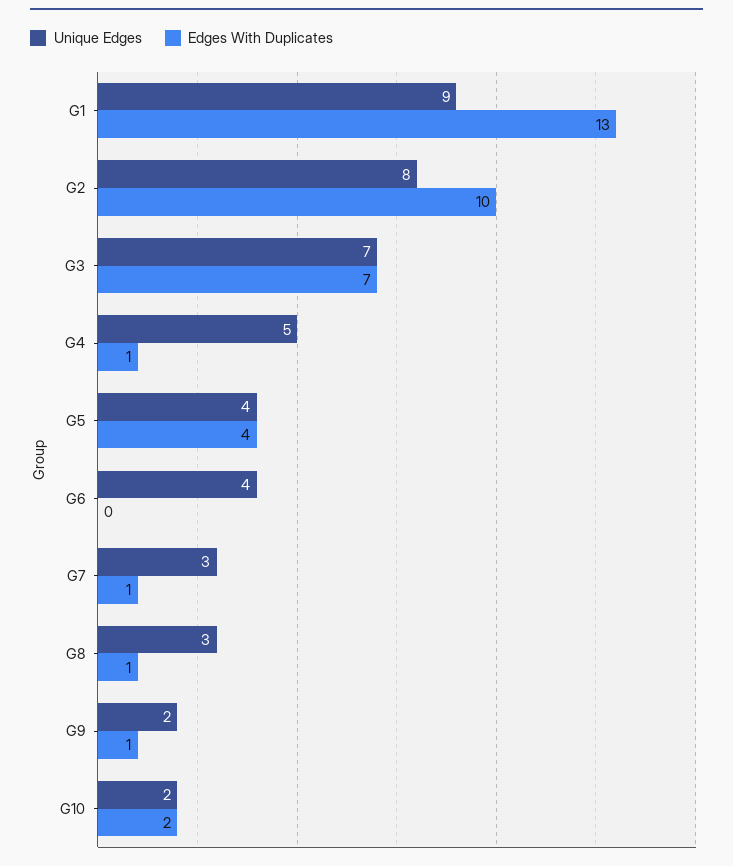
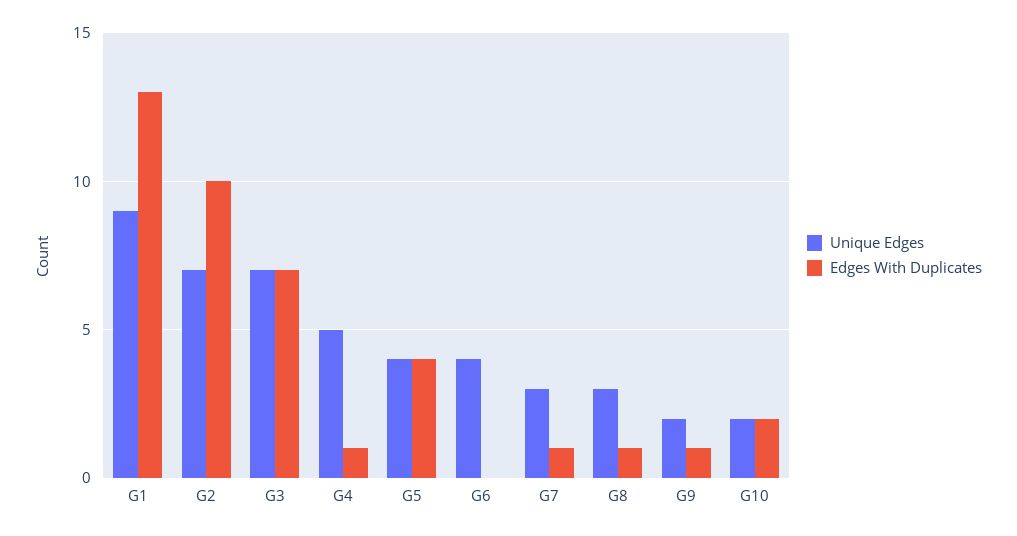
  {
    "Unique Edges": {
      "G1": 9,
-     "G2": 8,
+     "G2": 7,
      "G3": 7,
      "G4": 5,
      "G5": 4,
      "G6": 4,
      "G7": 3,
      "G8": 3,
      "G9": 2,
      "G10": 2
    },
    "Edges With Duplicates": {
      "G1": 13,
      "G2": 10,
      "G3": 7,
      "G4": 1,
      "G5": 4,
      "G6": 0,
      "G7": 1,
      "G8": 1,
      "G9": 1,
      "G10": 2
    }
  }

